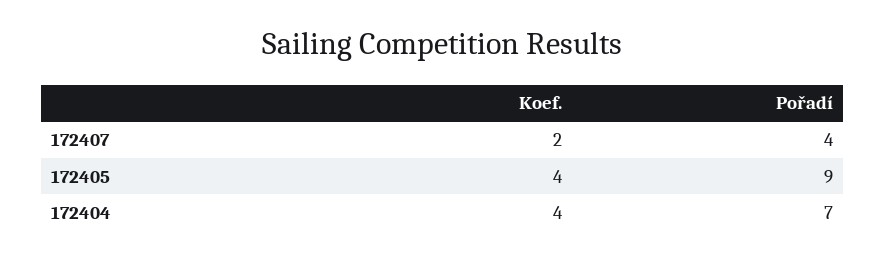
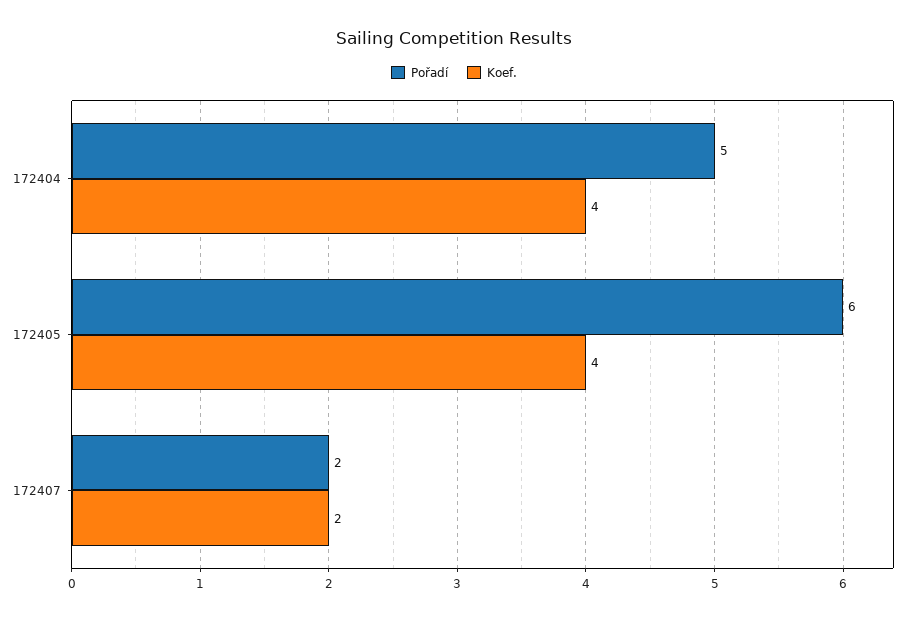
  {
    "Koef.": {
      "172407": 2,
      "172405": 4,
      "172404": 4
    },
    "Pořadí": {
-     "172407": 4,
+     "172407": 2,
-     "172405": 9,
+     "172405": 6,
-     "172404": 7
+     "172404": 5
    }
  }

